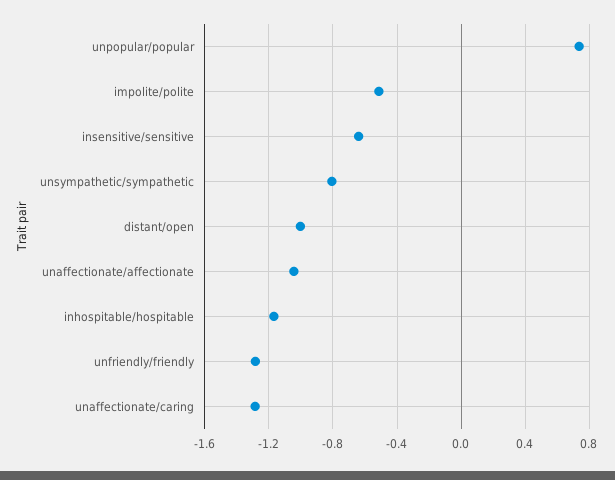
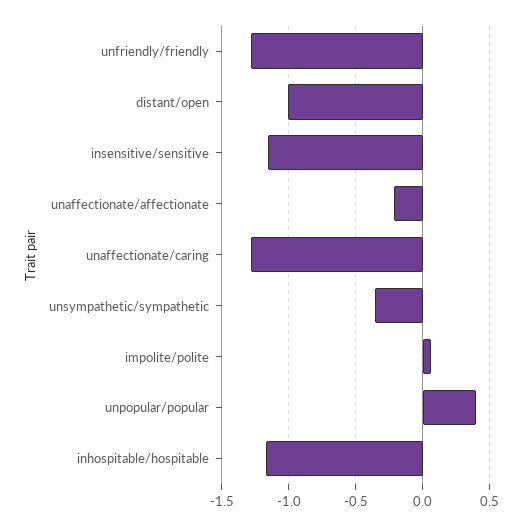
  {
-   "unpopular/popular": 0.75,
+   "unpopular/popular": 0.4,
-   "impolite/polite": -0.5,
+   "impolite/polite": 0.05,
-   "insensitive/sensitive": -0.65,
+   "insensitive/sensitive": -1.15,
-   "unsympathetic/sympathetic": -0.8,
+   "unsympathetic/sympathetic": -0.35,
    "distant/open": -1,
-   "unaffectionate/affectionate": -1.05,
+   "unaffectionate/affectionate": -0.2,
    "inhospitable/hospitable": -1.15,
    "unfriendly/friendly": -1.3,
    "unaffectionate/caring": -1.3
  }

